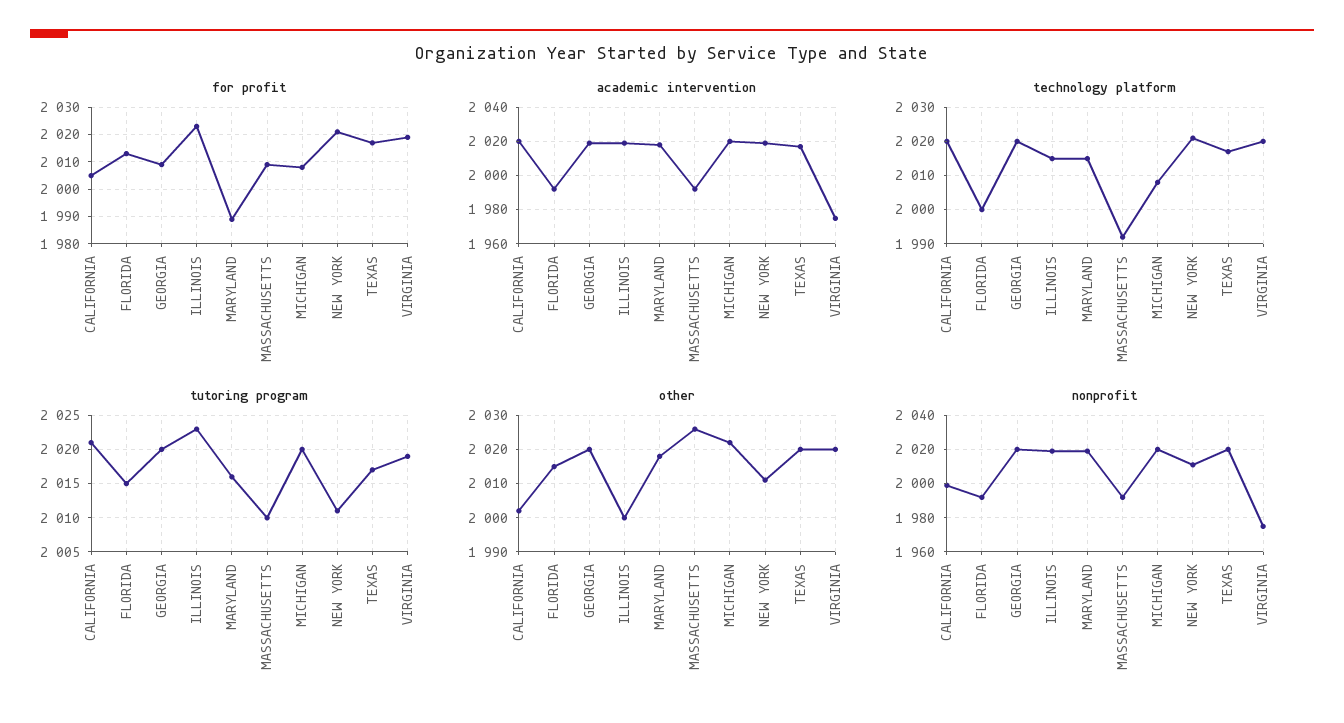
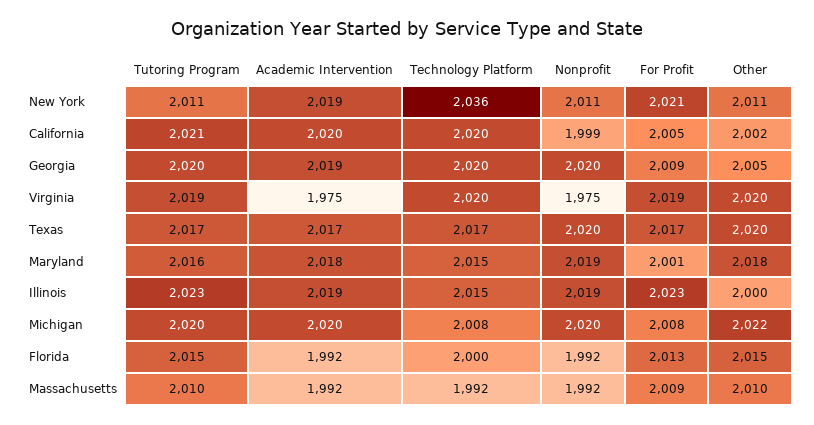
  {
    "for profit": {
      "CALIFORNIA": 2005,
      "FLORIDA": 2013,
      "GEORGIA": 2009,
      "ILLINOIS": 2023,
-     "MARYLAND": 1990,
+     "MARYLAND": 2001,
      "MASSACHUSETTS": 2009,
      "MICHIGAN": 2008,
      "NEW YORK": 2021,
      "TEXAS": 2017,
      "VIRGINIA": 2019
    },
    "academic intervention": {
      "CALIFORNIA": 2020,
      "FLORIDA": 1992,
      "GEORGIA": 2019,
      "ILLINOIS": 2019,
      "MARYLAND": 2018,
      "MASSACHUSETTS": 1992,
      "MICHIGAN": 2020,
      "NEW YORK": 2019,
      "TEXAS": 2017,
      "VIRGINIA": 1975
    },
    "technology platform": {
      "CALIFORNIA": 2020,
      "FLORIDA": 2000,
      "GEORGIA": 2020,
      "ILLINOIS": 2015,
      "MARYLAND": 2015,
      "MASSACHUSETTS": 1992,
      "MICHIGAN": 2008,
-     "NEW YORK": 2020,
+     "NEW YORK": 2036,
      "TEXAS": 2017,
      "VIRGINIA": 2020
    },
    "tutoring program": {
      "CALIFORNIA": 2021,
      "FLORIDA": 2015,
      "GEORGIA": 2020,
      "ILLINOIS": 2023,
      "MARYLAND": 2016,
      "MASSACHUSETTS": 2010,
      "MICHIGAN": 2020,
      "NEW YORK": 2011,
      "TEXAS": 2017,
      "VIRGINIA": 2019
    },
    "other": {
      "CALIFORNIA": 2002,
      "FLORIDA": 2015,
-     "GEORGIA": 2020,
+     "GEORGIA": 2005,
      "ILLINOIS": 2000,
      "MARYLAND": 2018,
-     "MASSACHUSETTS": 2025,
+     "MASSACHUSETTS": 2010,
      "MICHIGAN": 2022,
      "NEW YORK": 2011,
      "TEXAS": 2020,
      "VIRGINIA": 2020
    },
    "nonprofit": {
      "CALIFORNIA": 1999,
      "FLORIDA": 1992,
      "GEORGIA": 2020,
      "ILLINOIS": 2019,
      "MARYLAND": 2019,
      "MASSACHUSETTS": 1992,
      "MICHIGAN": 2020,
      "NEW YORK": 2011,
      "TEXAS": 2020,
      "VIRGINIA": 1975
    }
  }

